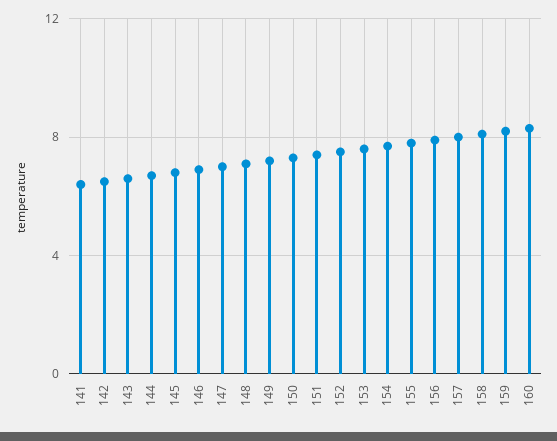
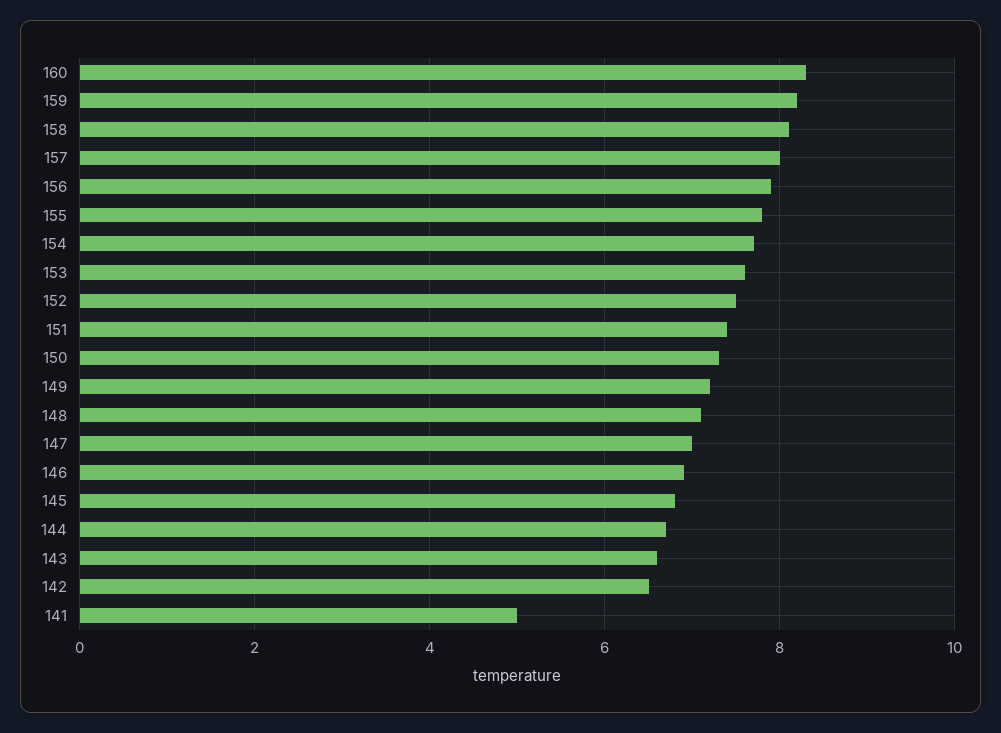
  {
-   "141": 6.5,
+   "141": 5,
    "142": 6.5,
    "143": 6.5,
    "144": 6.5,
    "145": 7,
    "146": 7,
    "147": 7,
    "148": 7,
    "149": 7,
    "150": 7.5,
    "151": 7.5,
    "152": 7.5,
    "153": 7.5,
    "154": 7.5,
    "155": 8,
    "156": 8,
    "157": 8,
    "158": 8,
    "159": 8,
    "160": 8.5
  }

